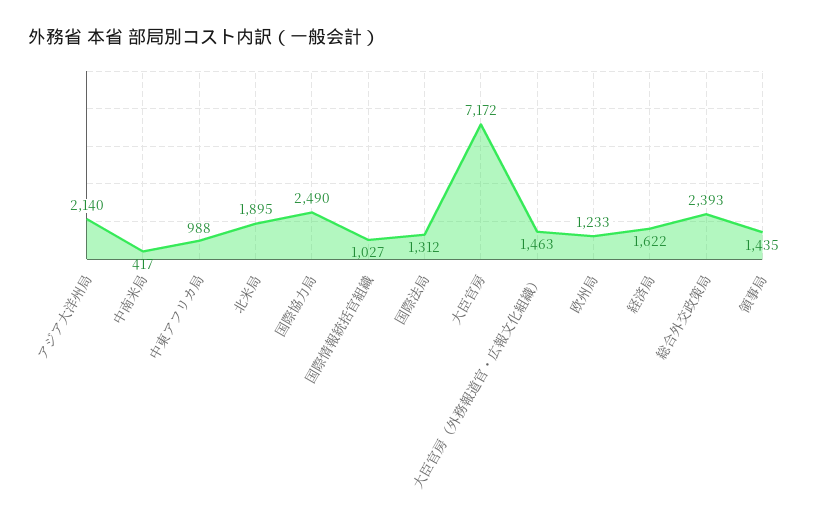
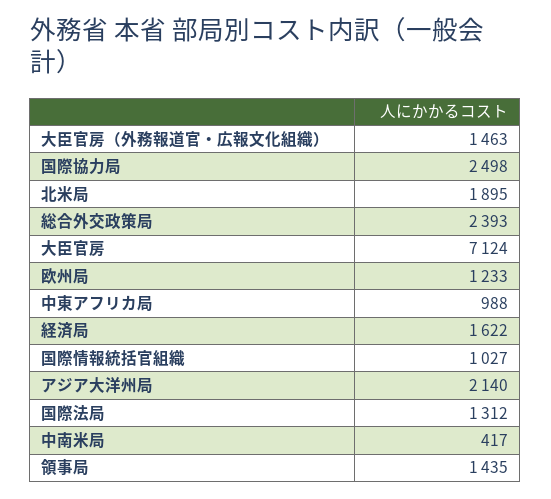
  {
    "アジア大洋州局": 2140,
    "中南米局": 417,
    "中東アフリカ局": 988,
    "北米局": 1895,
-   "国際協力局": 2490,
+   "国際協力局": 2498,
    "国際情報統括官組織": 1027,
    "国際法局": 1312,
-   "大臣官房": 7172,
+   "大臣官房": 7124,
    "大臣官房（外務報道官・広報文化組織）": 1463,
    "欧州局": 1233,
    "経済局": 1622,
    "総合外交政策局": 2393,
    "領事局": 1435
  }

